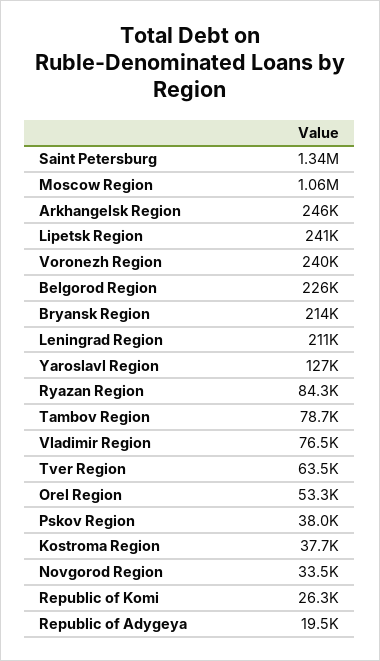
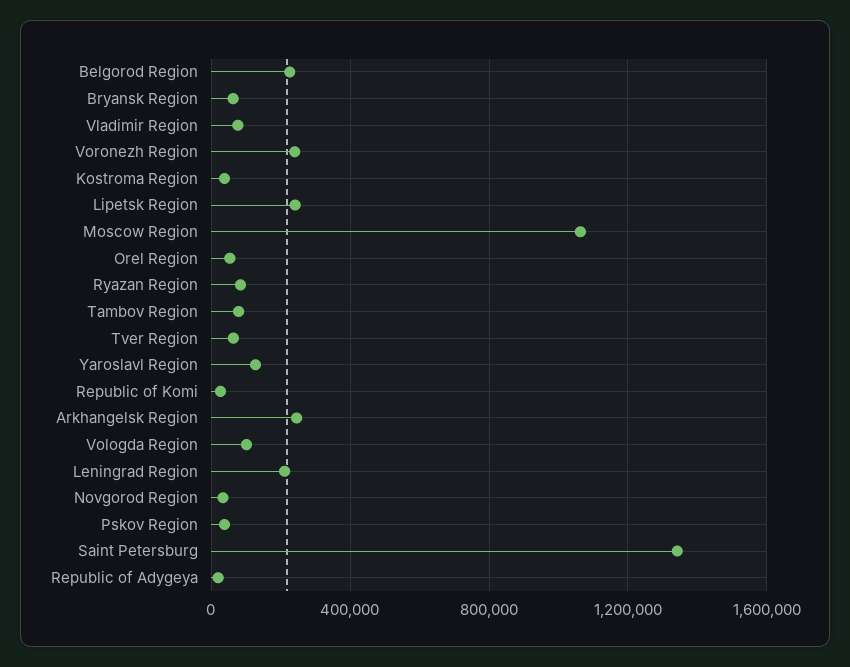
  {
    "Saint Petersburg": 1340000,
    "Moscow Region": 1060000,
    "Arkhangelsk Region": 246000,
    "Lipetsk Region": 241000,
    "Voronezh Region": 240000,
    "Belgorod Region": 226000,
-   "Bryansk Region": 214000,
+   "Bryansk Region": 50000,
    "Leningrad Region": 211000,
    "Yaroslavl Region": 127000,
    "Ryazan Region": 84300,
    "Tambov Region": 78700,
    "Vladimir Region": 76500,
    "Tver Region": 63500,
    "Orel Region": 53300,
    "Pskov Region": 38000,
    "Kostroma Region": 37700,
    "Novgorod Region": 33500,
    "Republic of Komi": 26300,
-   "Republic of Adygeya": 19500
+   "Republic of Adygeya": 19500,
+   "Vologda Region": 100000
  }

